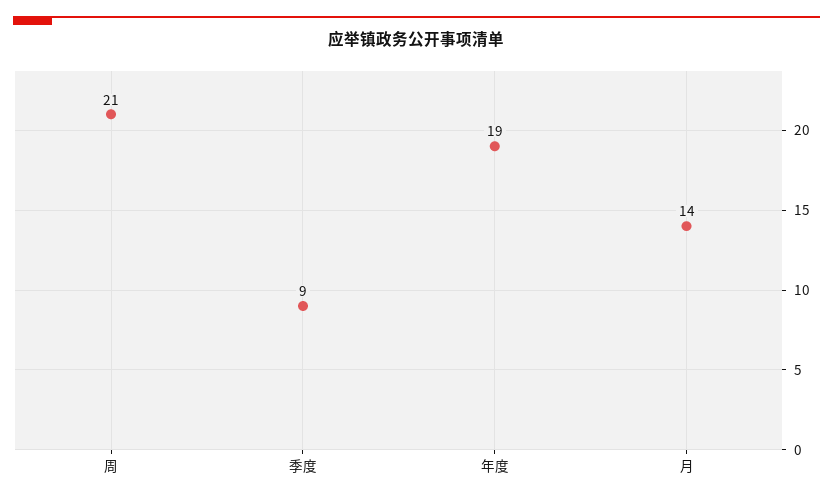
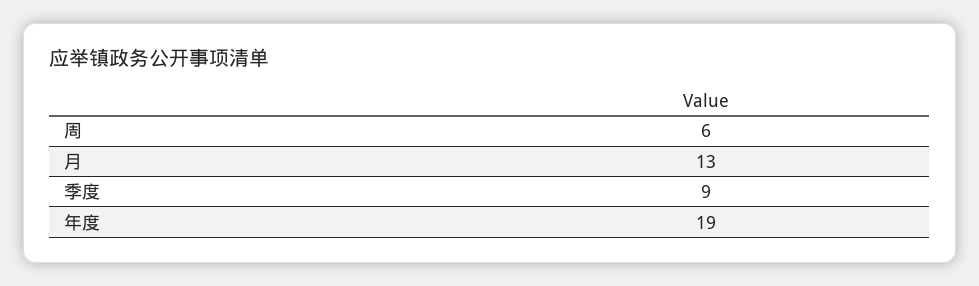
  {
-   "周": 21,
+   "周": 6,
    "季度": 9,
    "年度": 19,
-   "月": 14
+   "月": 13
  }

